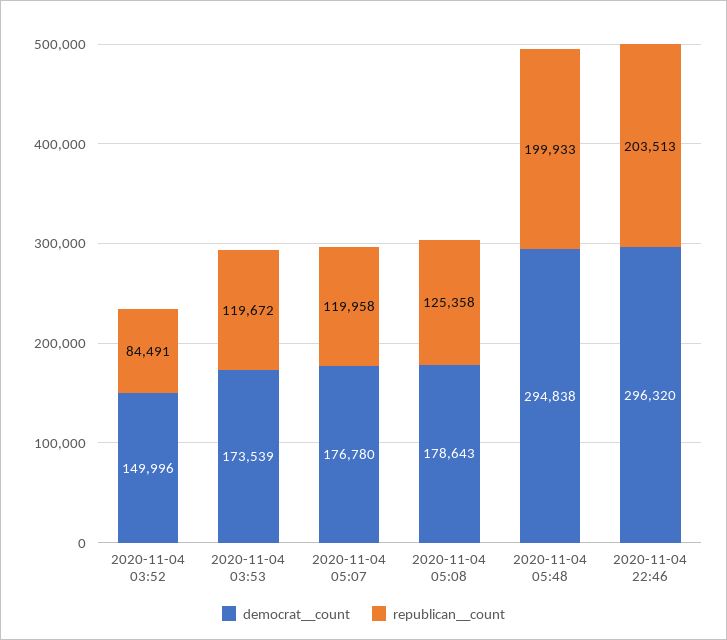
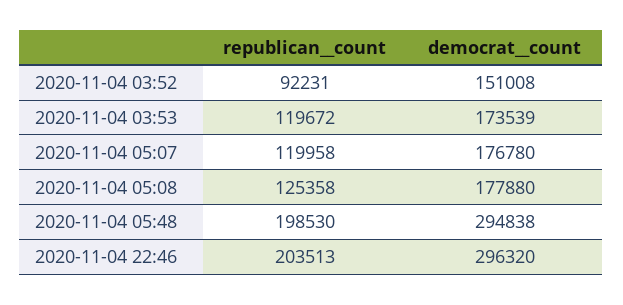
  {
    "democrat__count": {
-     "2020-11-04 03:52": 149996,
+     "2020-11-04 03:52": 151008,
      "2020-11-04 03:53": 173539,
      "2020-11-04 05:07": 176780,
-     "2020-11-04 05:08": 178643,
+     "2020-11-04 05:08": 177880,
      "2020-11-04 05:48": 294838,
      "2020-11-04 22:46": 296320
    },
    "republican__count": {
-     "2020-11-04 03:52": 84491,
+     "2020-11-04 03:52": 92231,
      "2020-11-04 03:53": 119672,
      "2020-11-04 05:07": 119958,
      "2020-11-04 05:08": 125358,
-     "2020-11-04 05:48": 199933,
+     "2020-11-04 05:48": 198530,
      "2020-11-04 22:46": 203513
    }
  }

